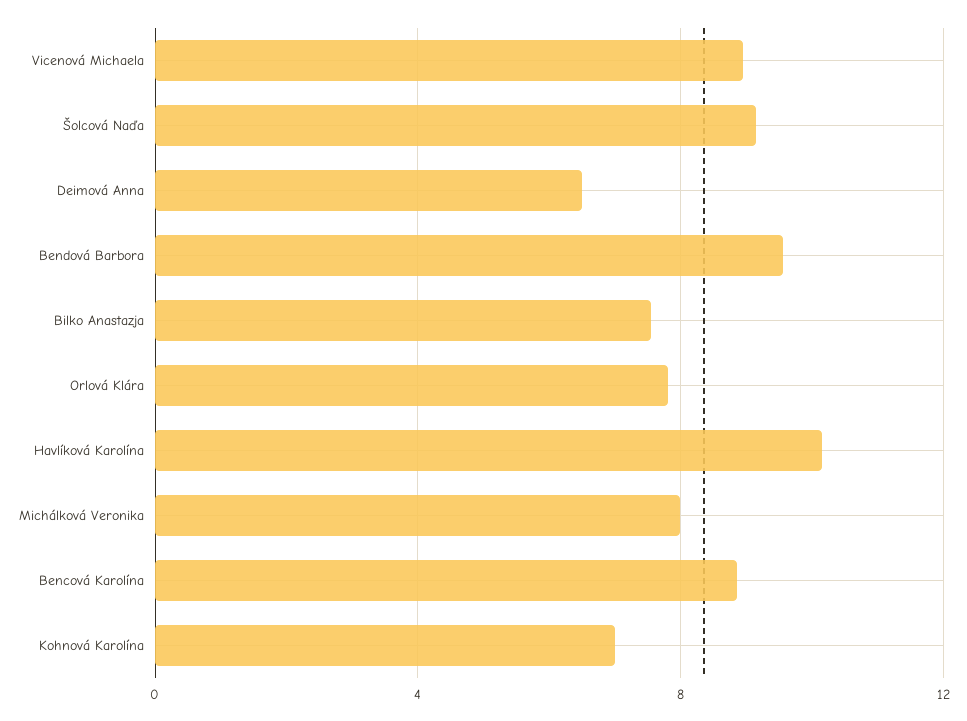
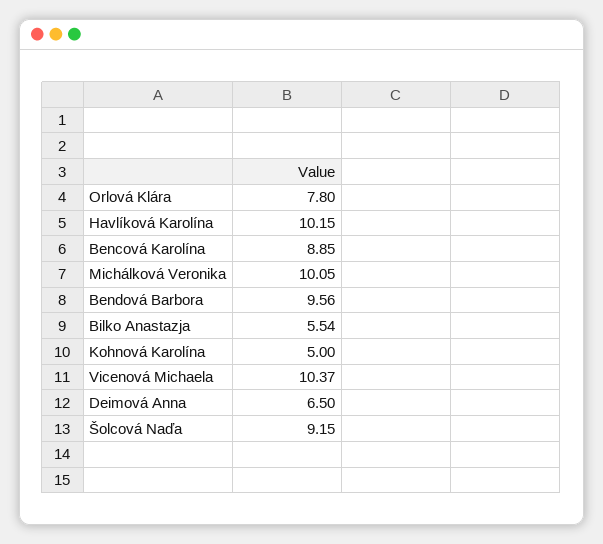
  {
-   "Vicenová Michaela": 9,
+   "Vicenová Michaela": 10.37,
    "Šolcová Naďa": 9.15,
    "Deimová Anna": 6.5,
    "Bendová Barbora": 9.56,
-   "Bilko Anastazja": 7.5,
+   "Bilko Anastazja": 5.54,
    "Orlová Klára": 7.8,
    "Havlíková Karolína": 10.15,
-   "Michálková Veronika": 8,
+   "Michálková Veronika": 10.05,
    "Bencová Karolína": 8.85,
-   "Kohnová Karolína": 7
+   "Kohnová Karolína": 5
  }

